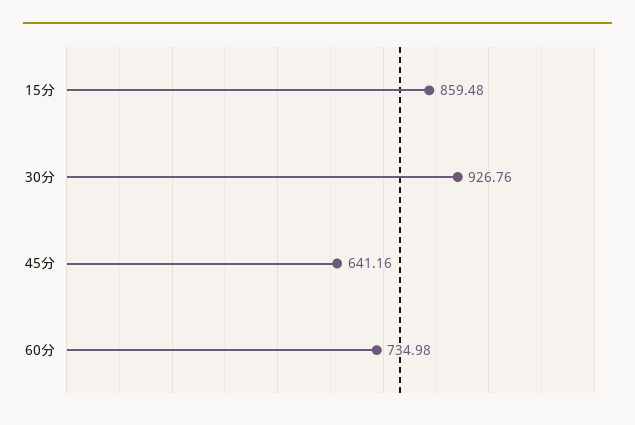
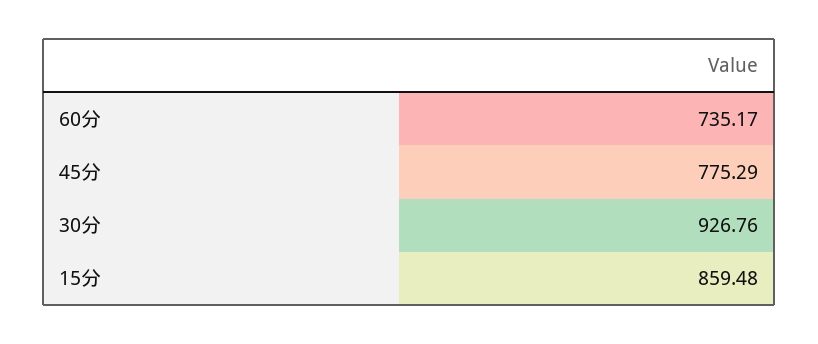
  {
    "15分": 859.48,
    "30分": 926.76,
-   "45分": 641.16,
+   "45分": 775.29,
-   "60分": 734.98
+   "60分": 735.17
  }

